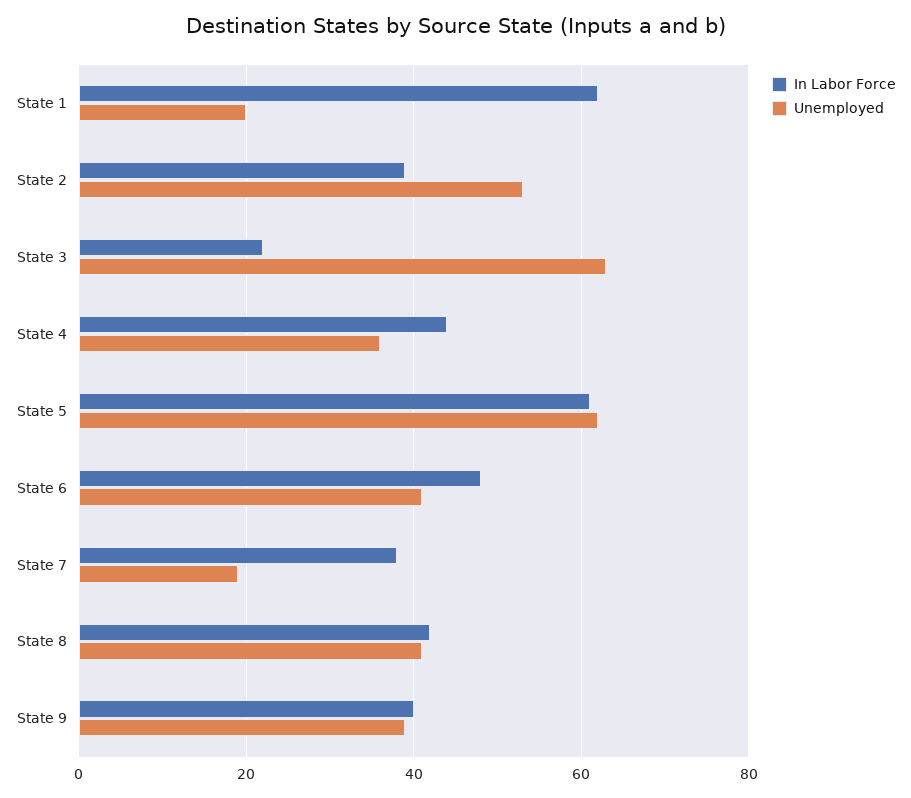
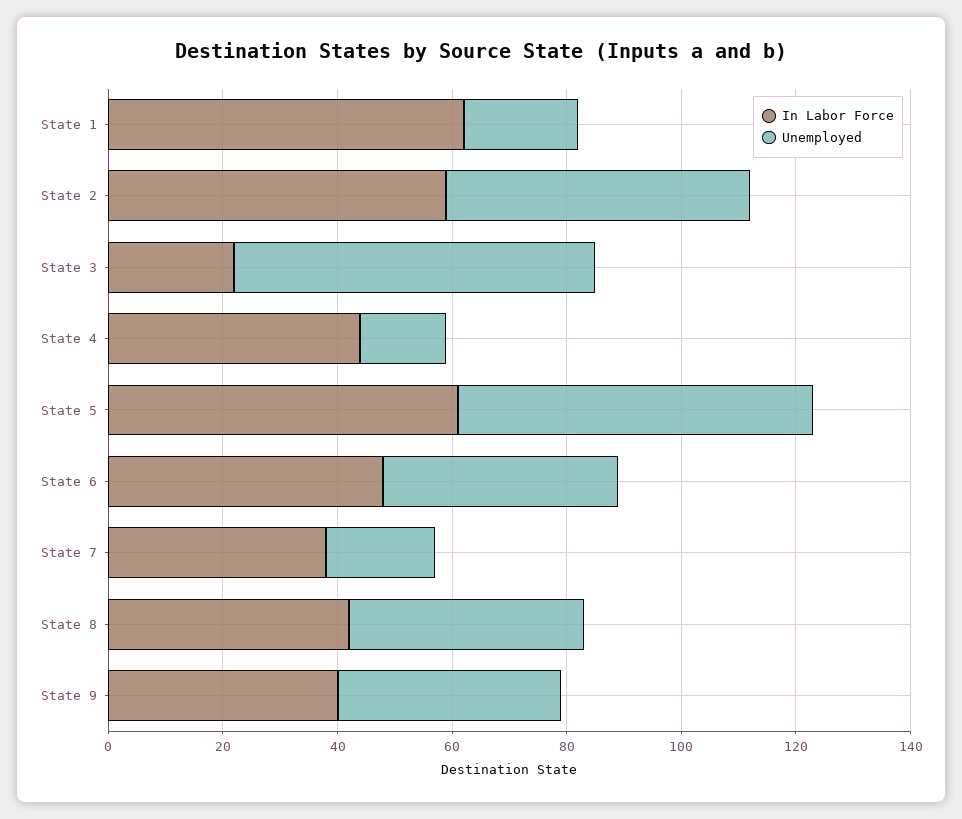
  {
    "In Labor Force": {
      "State 1": 60,
-     "State 2": 40,
+     "State 2": 60,
      "State 3": 20,
      "State 4": 45,
      "State 5": 60,
      "State 6": 50,
      "State 7": 40,
      "State 8": 40,
      "State 9": 40
    },
    "Unemployed": {
      "State 1": 20,
      "State 2": 55,
      "State 3": 65,
-     "State 4": 35,
+     "State 4": 15,
      "State 5": 60,
      "State 6": 40,
      "State 7": 20,
      "State 8": 40,
      "State 9": 40
    }
  }

